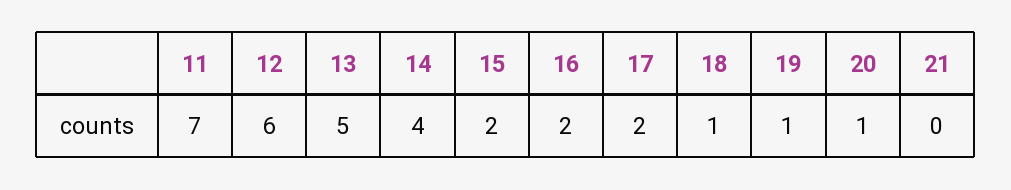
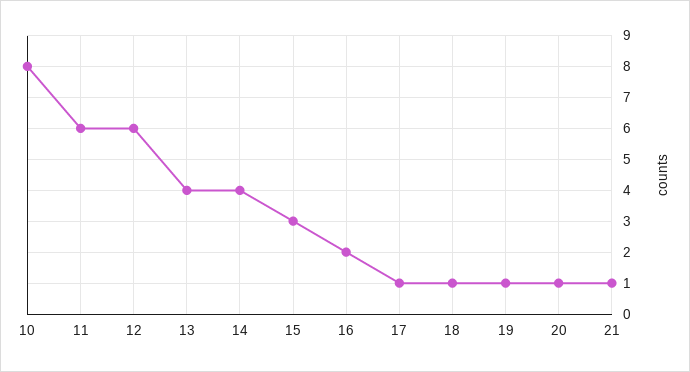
  {
-   "11": 7,
+   "11": 6,
    "12": 6,
-   "13": 5,
+   "13": 4,
    "14": 4,
-   "15": 2,
+   "15": 3,
    "16": 2,
-   "17": 2,
+   "17": 1,
    "18": 1,
    "19": 1,
    "20": 1,
-   "21": 0
+   "21": 1,
+   "10": 8
  }

